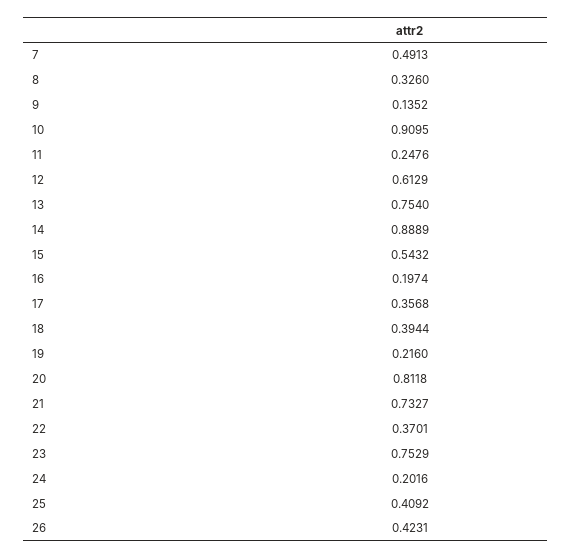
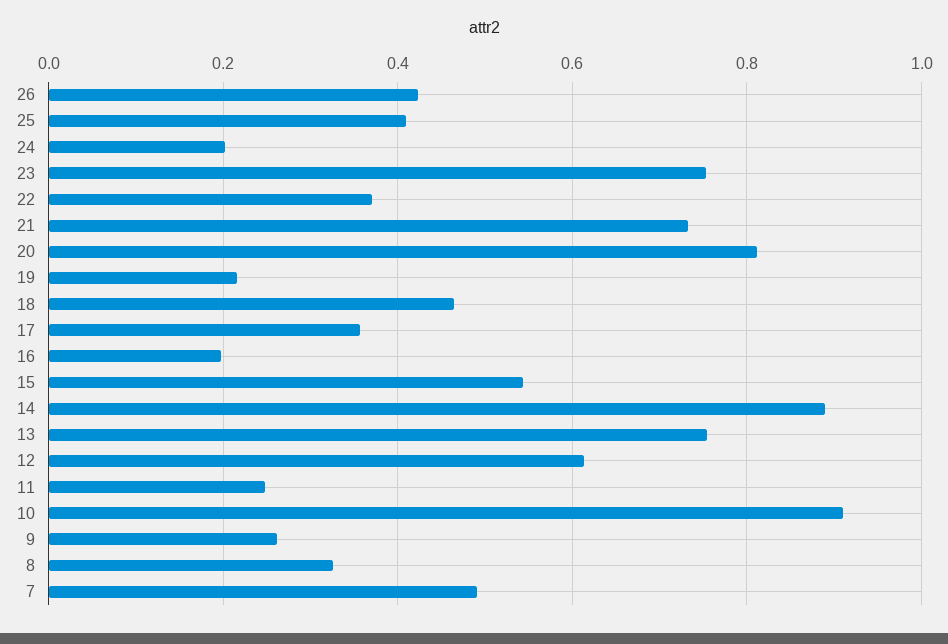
  {
    "7": 0.4913,
    "8": 0.326,
-   "9": 0.1352,
+   "9": 0.26,
    "10": 0.9095,
    "11": 0.2476,
    "12": 0.6129,
    "13": 0.754,
    "14": 0.8889,
    "15": 0.5432,
    "16": 0.1974,
    "17": 0.3568,
-   "18": 0.3944,
+   "18": 0.46,
    "19": 0.216,
    "20": 0.8118,
    "21": 0.7327,
    "22": 0.3701,
    "23": 0.7529,
    "24": 0.2016,
    "25": 0.4092,
    "26": 0.4231
  }

